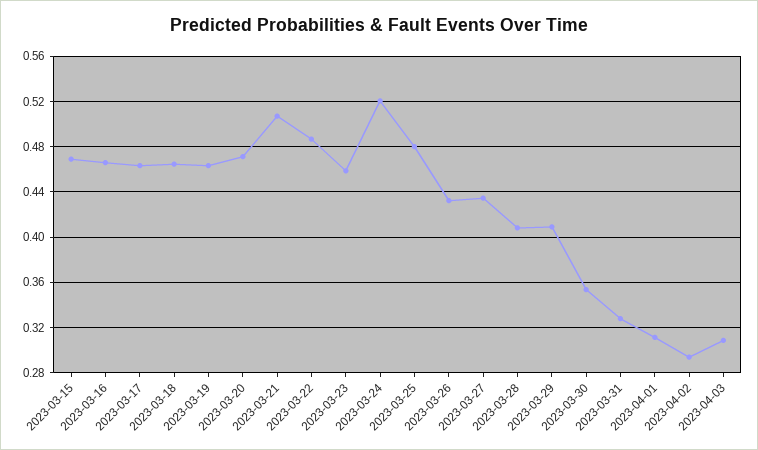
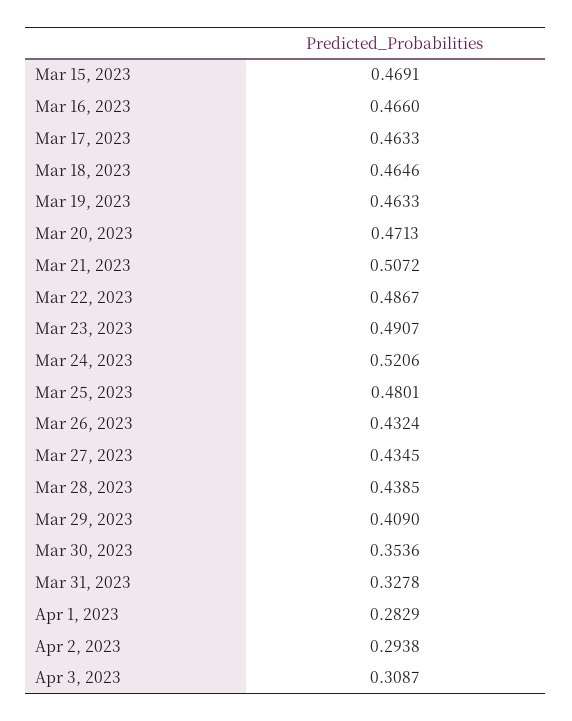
  {
    "2023-03-15": 0.4691,
    "2023-03-16": 0.466,
    "2023-03-17": 0.4633,
    "2023-03-18": 0.4646,
    "2023-03-19": 0.4633,
    "2023-03-20": 0.4713,
    "2023-03-21": 0.5072,
    "2023-03-22": 0.4867,
-   "2023-03-23": 0.46,
+   "2023-03-23": 0.4907,
    "2023-03-24": 0.5206,
    "2023-03-25": 0.4801,
    "2023-03-26": 0.4324,
    "2023-03-27": 0.4345,
-   "2023-03-28": 0.41,
+   "2023-03-28": 0.4385,
    "2023-03-29": 0.409,
    "2023-03-30": 0.3536,
    "2023-03-31": 0.3278,
-   "2023-04-01": 0.31,
+   "2023-04-01": 0.2829,
    "2023-04-02": 0.2938,
    "2023-04-03": 0.3087
  }

